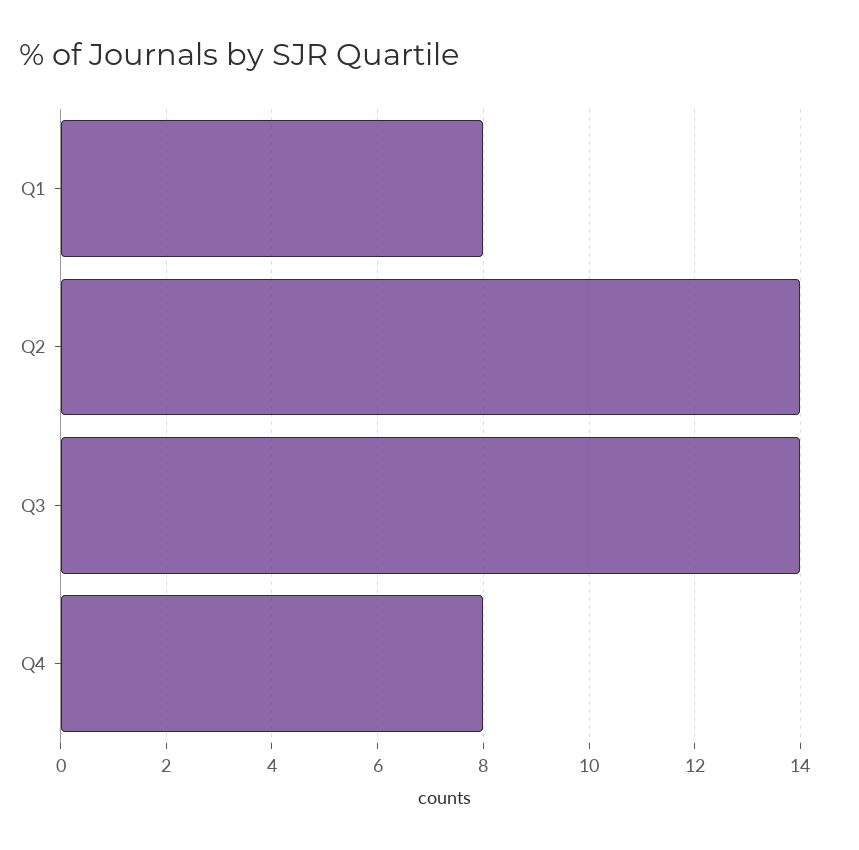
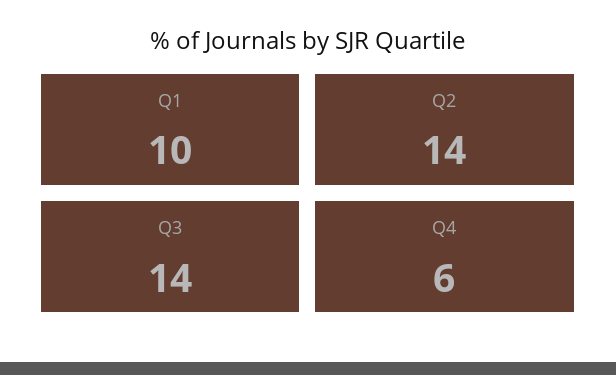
  {
-   "Q1": 8,
+   "Q1": 10,
    "Q2": 14,
    "Q3": 14,
-   "Q4": 8
+   "Q4": 6
  }

